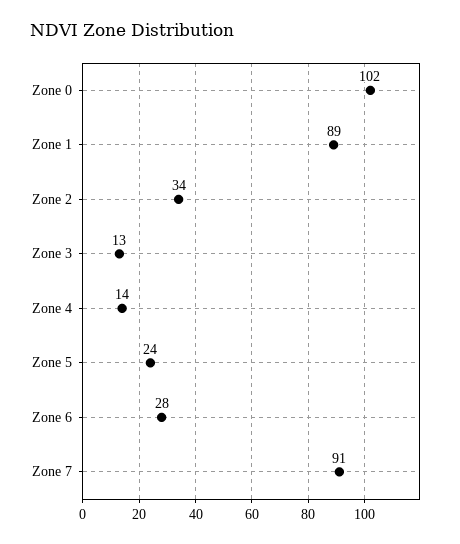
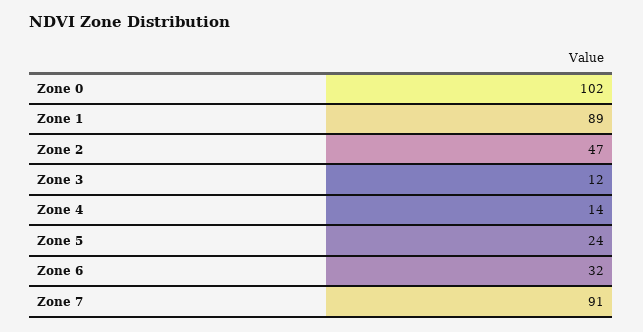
  {
    "Zone 0": 102,
    "Zone 1": 89,
-   "Zone 2": 34,
+   "Zone 2": 47,
-   "Zone 3": 13,
+   "Zone 3": 12,
    "Zone 4": 14,
    "Zone 5": 24,
-   "Zone 6": 28,
+   "Zone 6": 32,
    "Zone 7": 91
  }

